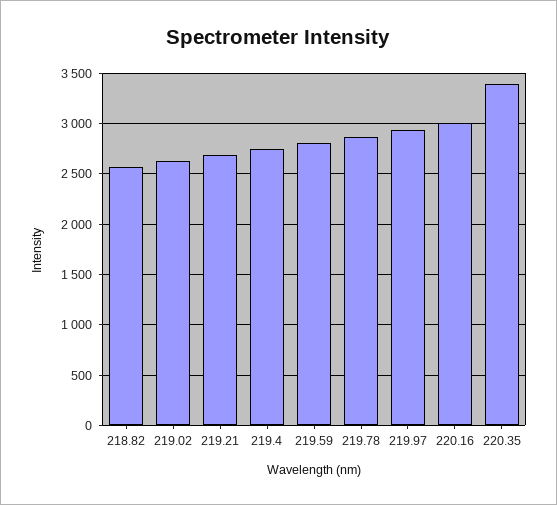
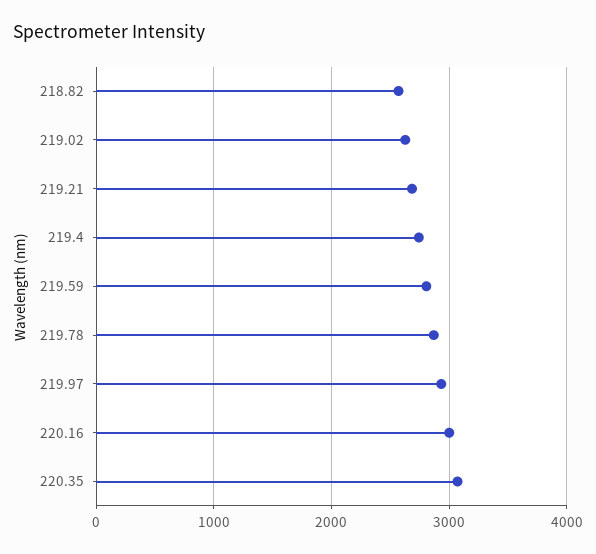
  {
    "218.82": 2600,
    "219.02": 2600,
    "219.21": 2700,
    "219.4": 2700,
    "219.59": 2800,
    "219.78": 2900,
    "219.97": 2900,
    "220.16": 3000,
-   "220.35": 3400
+   "220.35": 3100
  }

